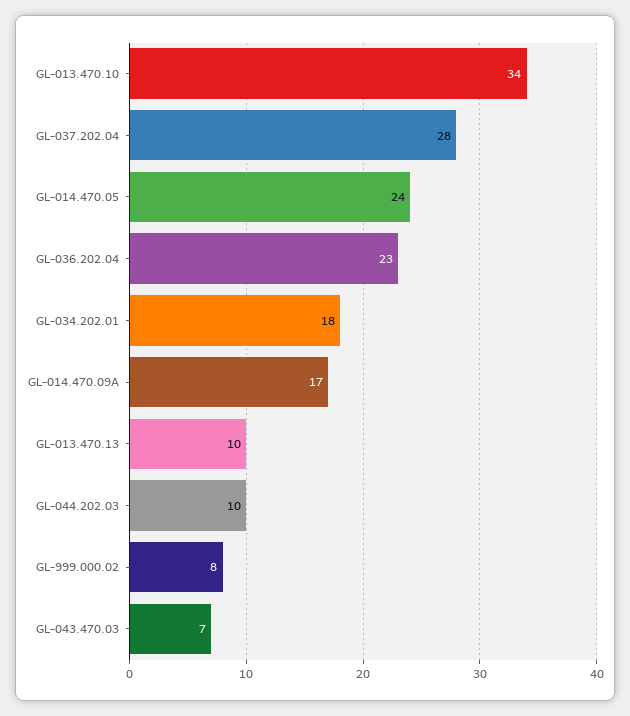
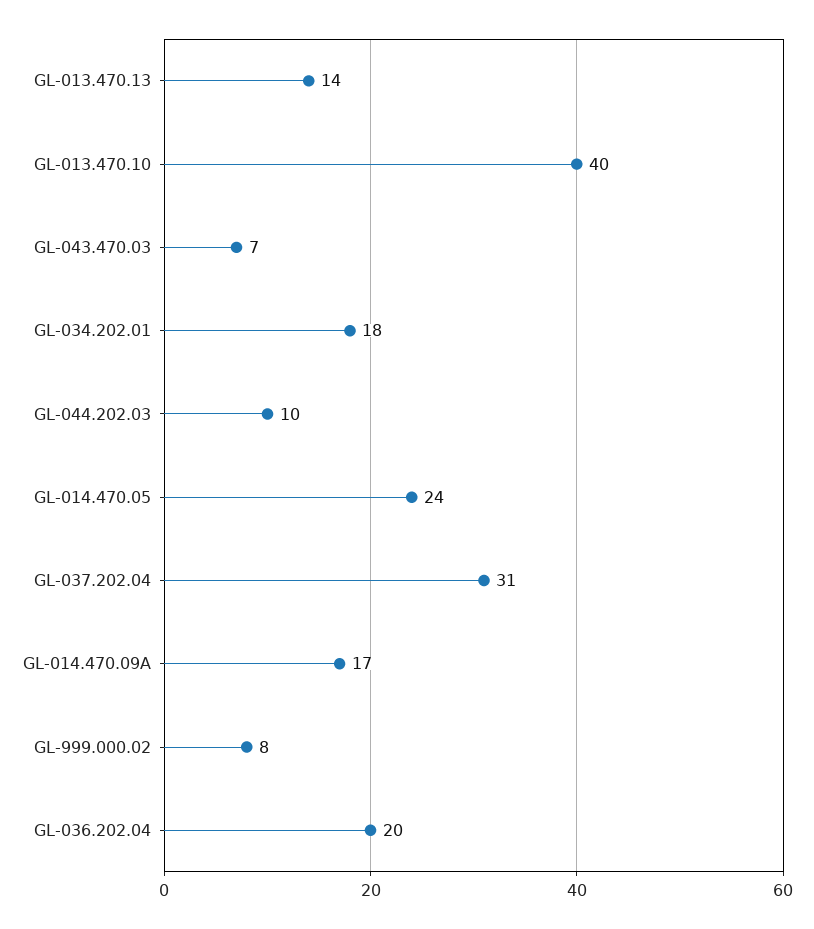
  {
-   "GL-013.470.10": 34,
+   "GL-013.470.10": 40,
-   "GL-037.202.04": 28,
+   "GL-037.202.04": 31,
    "GL-014.470.05": 24,
-   "GL-036.202.04": 23,
+   "GL-036.202.04": 20,
    "GL-034.202.01": 18,
    "GL-014.470.09A": 17,
-   "GL-013.470.13": 10,
+   "GL-013.470.13": 14,
    "GL-044.202.03": 10,
    "GL-999.000.02": 8,
    "GL-043.470.03": 7
  }

